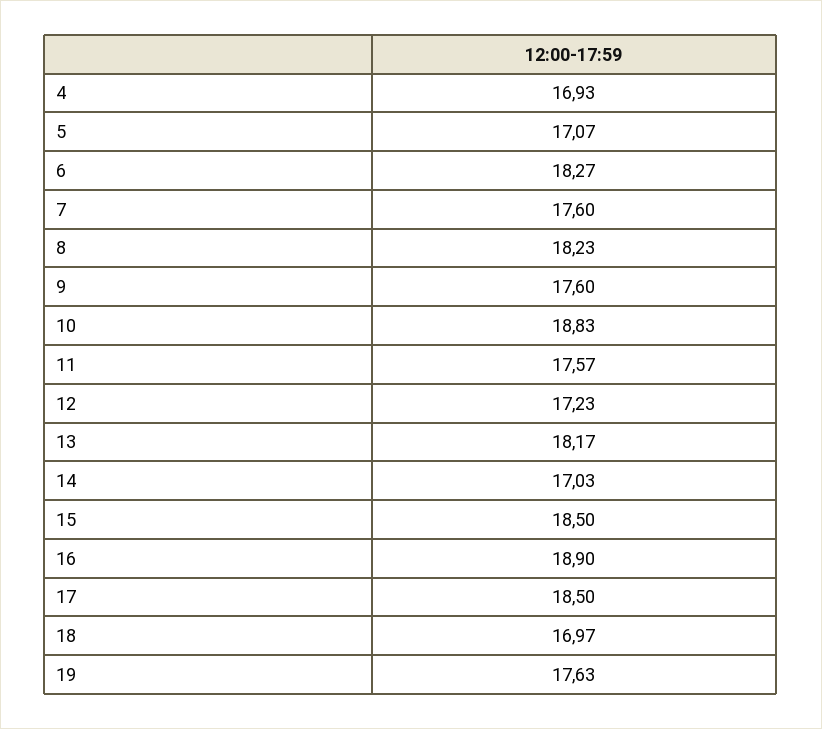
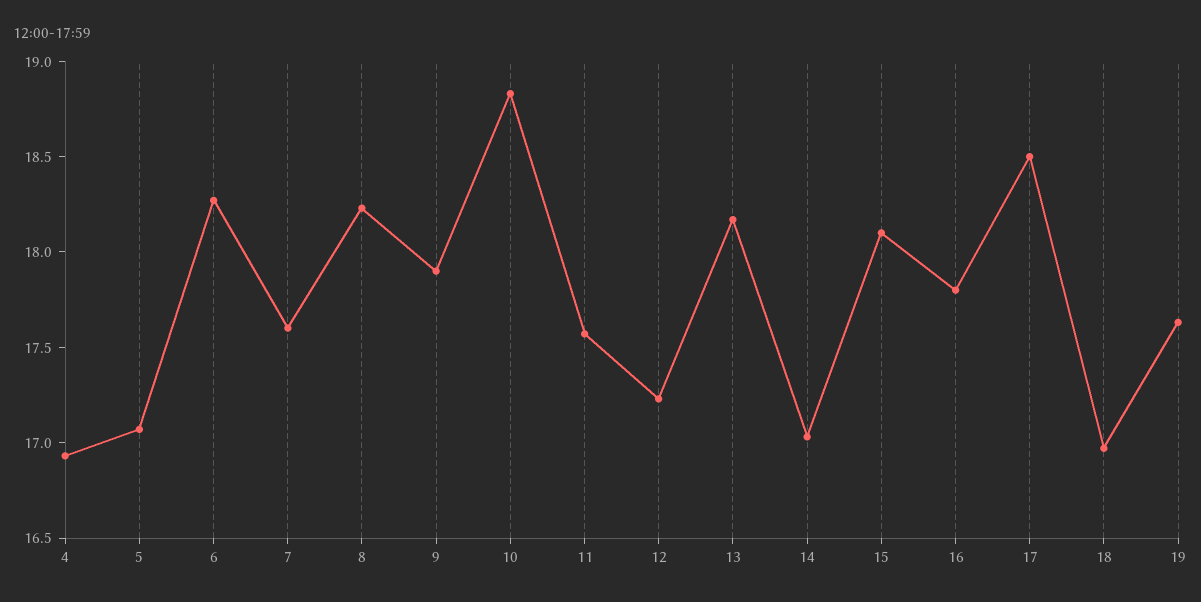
  {
    "4": 16.93,
    "5": 17.07,
    "6": 18.27,
    "7": 17.6,
    "8": 18.23,
-   "9": 17.6,
+   "9": 17.9,
    "10": 18.83,
    "11": 17.57,
    "12": 17.23,
    "13": 18.17,
    "14": 17.03,
-   "15": 18.5,
+   "15": 18.1,
-   "16": 18.9,
+   "16": 17.8,
    "17": 18.5,
    "18": 16.97,
    "19": 17.63
  }

